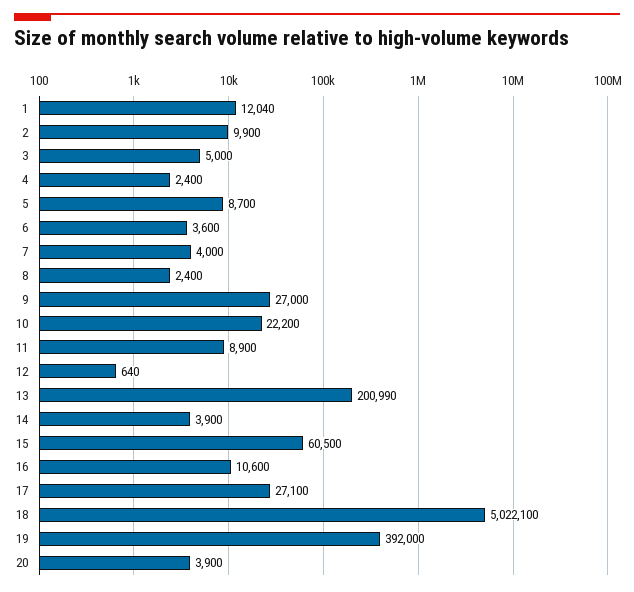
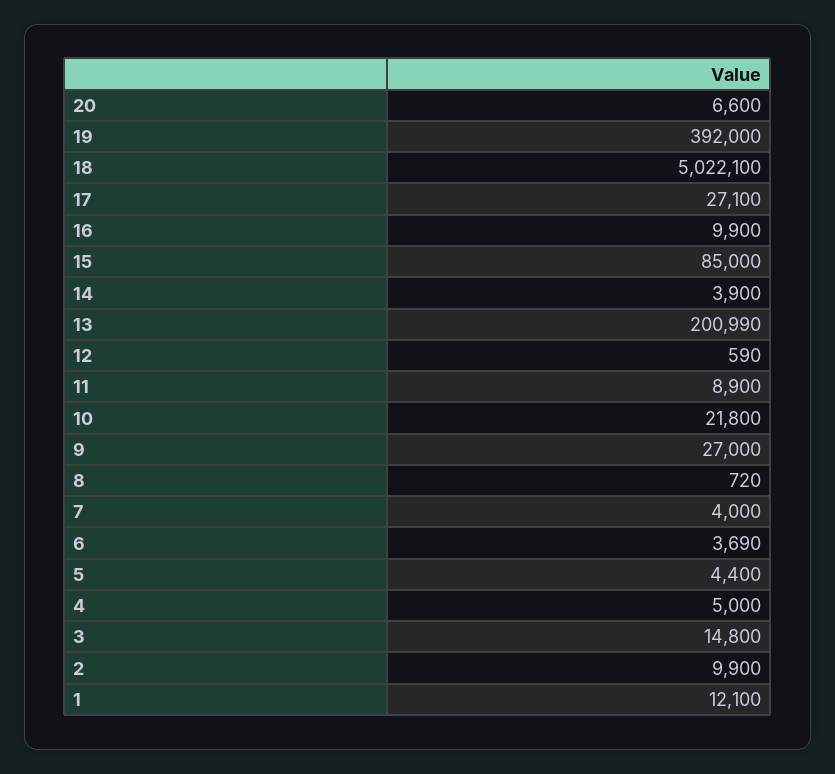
  {
-   "1": 12040,
+   "1": 12100,
    "2": 9900,
-   "3": 5000,
+   "3": 14800,
-   "4": 2400,
+   "4": 5000,
-   "5": 8700,
+   "5": 4400,
-   "6": 3600,
+   "6": 3690,
    "7": 4000,
-   "8": 2400,
+   "8": 720,
    "9": 27000,
-   "10": 22200,
+   "10": 21800,
    "11": 8900,
-   "12": 640,
+   "12": 590,
    "13": 200990,
    "14": 3900,
-   "15": 60500,
+   "15": 85000,
-   "16": 10600,
+   "16": 9900,
    "17": 27100,
    "18": 5022100,
    "19": 392000,
-   "20": 3900
+   "20": 6600
  }

